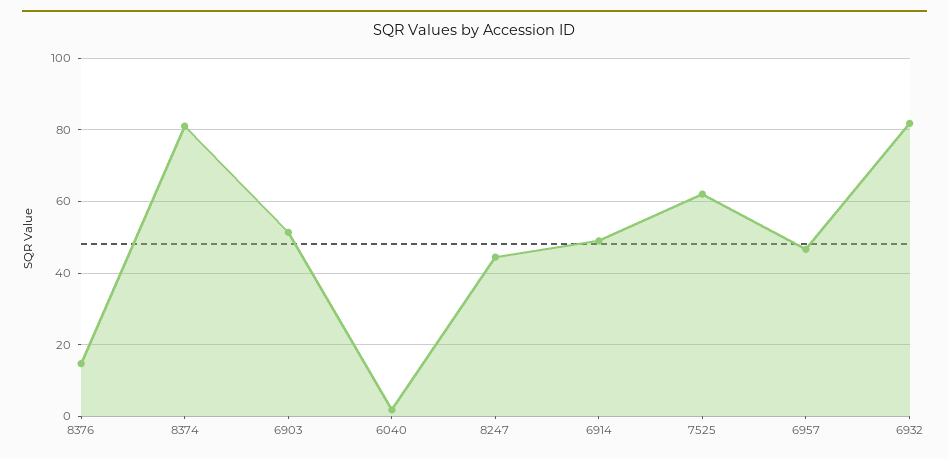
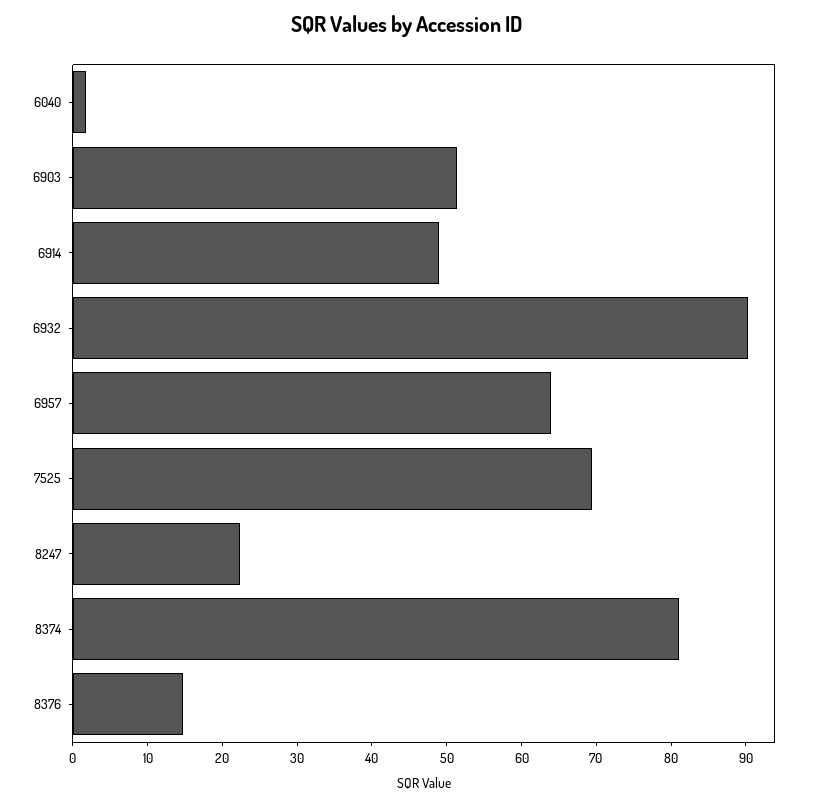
  {
    "8376": 14,
    "8374": 82,
    "6903": 52,
    "6040": 2,
-   "8247": 44,
+   "8247": 22,
    "6914": 50,
-   "7525": 62,
+   "7525": 70,
-   "6957": 46,
+   "6957": 64,
-   "6932": 82
+   "6932": 90
  }

